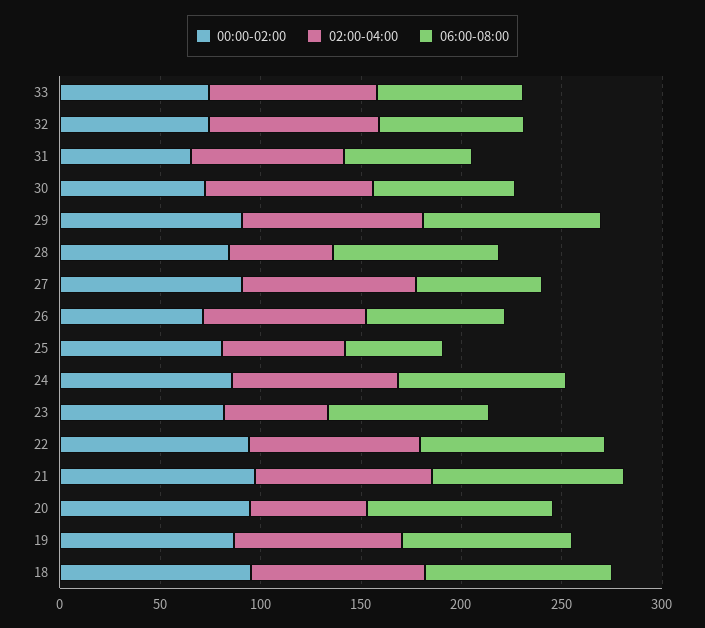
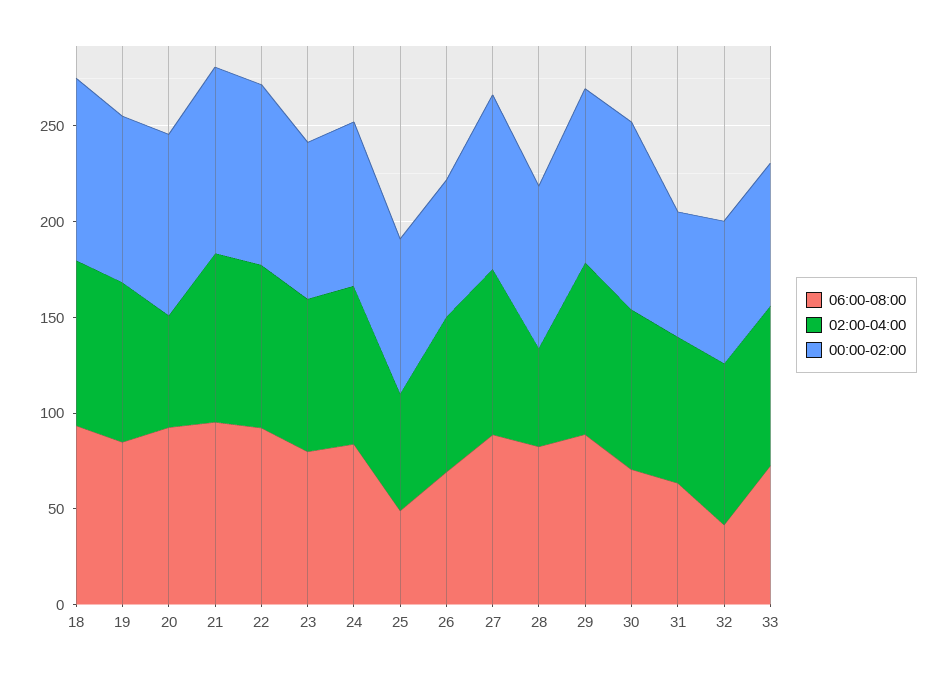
  {
    "00:00-02:00": {
      "33": 70,
      "32": 70,
      "31": 70,
-     "30": 70,
+     "30": 100,
      "29": 90,
      "28": 80,
      "27": 90,
      "26": 70,
      "25": 80,
      "24": 90,
      "23": 80,
      "22": 90,
      "21": 100,
      "20": 90,
      "19": 90,
      "18": 100
    },
    "02:00-04:00": {
      "33": 80,
      "32": 80,
      "31": 80,
      "30": 80,
      "29": 90,
      "28": 50,
      "27": 90,
      "26": 80,
      "25": 60,
      "24": 80,
-     "23": 50,
+     "23": 80,
      "22": 90,
      "21": 90,
      "20": 60,
      "19": 80,
      "18": 90
    },
    "06:00-08:00": {
      "33": 70,
-     "32": 70,
+     "32": 40,
      "31": 60,
      "30": 70,
      "29": 90,
      "28": 80,
-     "27": 60,
+     "27": 90,
      "26": 70,
      "25": 50,
      "24": 80,
      "23": 80,
      "22": 90,
      "21": 100,
      "20": 90,
      "19": 80,
      "18": 90
    }
  }

